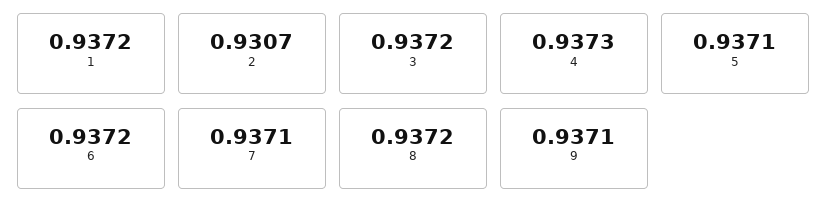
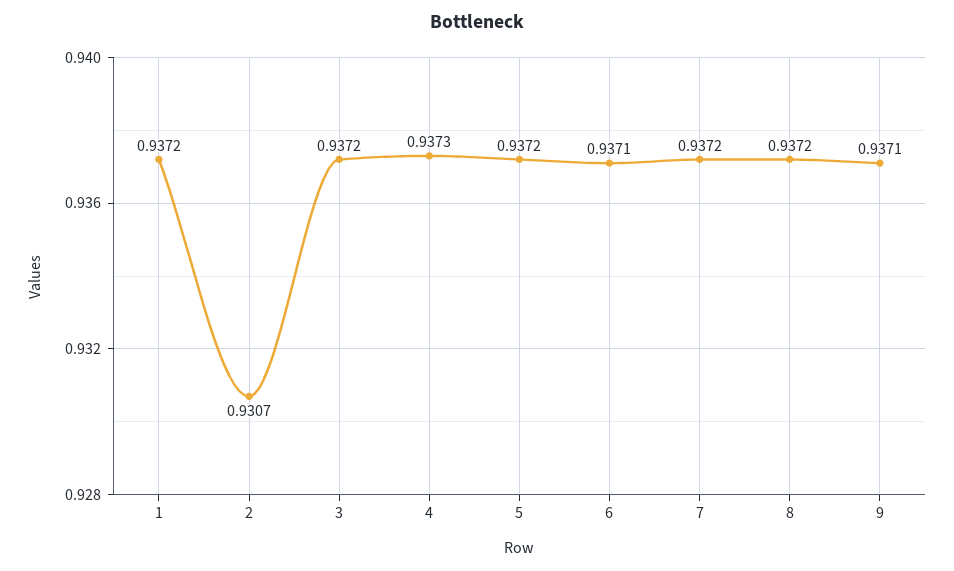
  {
    "1": 0.9372,
    "2": 0.9307,
    "3": 0.9372,
    "4": 0.9373,
-   "5": 0.9371,
+   "5": 0.9372,
-   "6": 0.9372,
+   "6": 0.9371,
-   "7": 0.9371,
+   "7": 0.9372,
    "8": 0.9372,
    "9": 0.9371
  }

